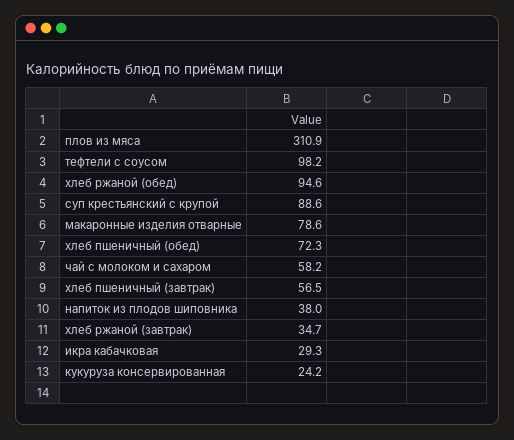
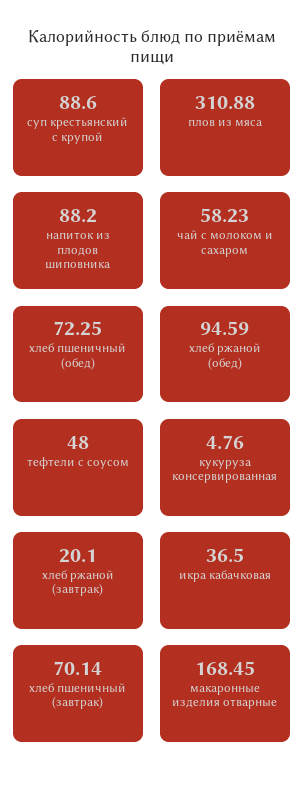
  {
    "плов из мяса": 310.88,
-   "тефтели с соусом": 98.2,
+   "тефтели с соусом": 48,
    "хлеб ржаной (обед)": 94.59,
    "суп крестьянский с крупой": 88.6,
-   "макаронные изделия отварные": 78.6,
+   "макаронные изделия отварные": 168.45,
    "хлеб пшеничный (обед)": 72.25,
    "чай с молоком и сахаром": 58.23,
-   "хлеб пшеничный (завтрак)": 56.5,
+   "хлеб пшеничный (завтрак)": 70.14,
-   "напиток из плодов шиповника": 38,
+   "напиток из плодов шиповника": 88.2,
-   "хлеб ржаной (завтрак)": 34.7,
+   "хлеб ржаной (завтрак)": 20.1,
-   "икра кабачковая": 29.3,
+   "икра кабачковая": 36.5,
-   "кукуруза консервированная": 24.2
+   "кукуруза консервированная": 4.76
  }

